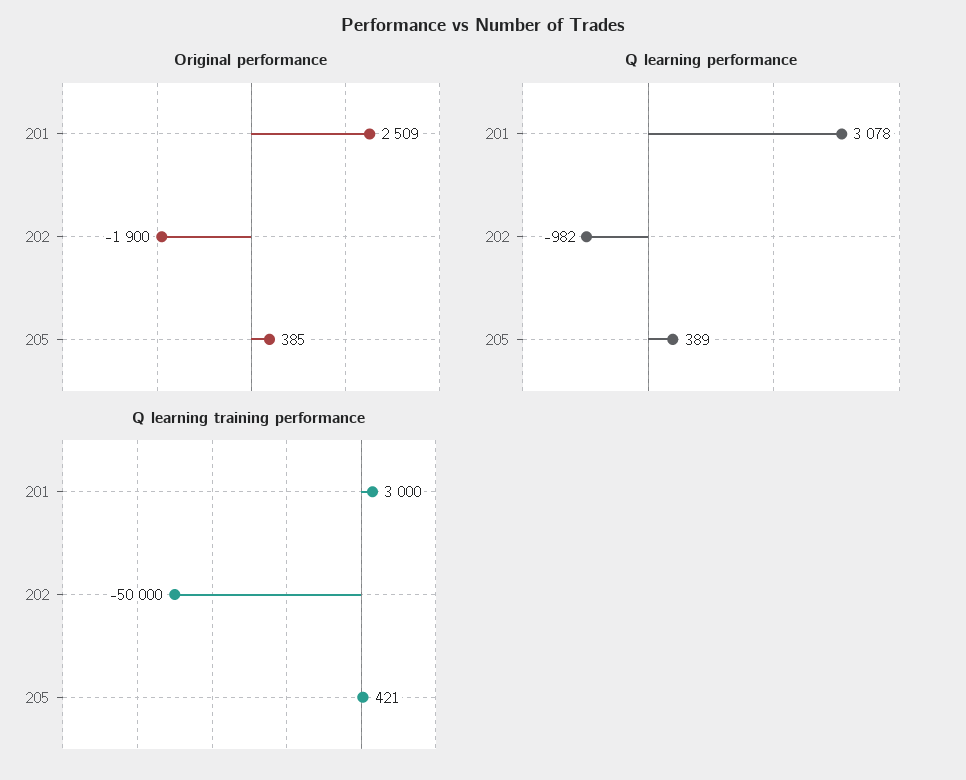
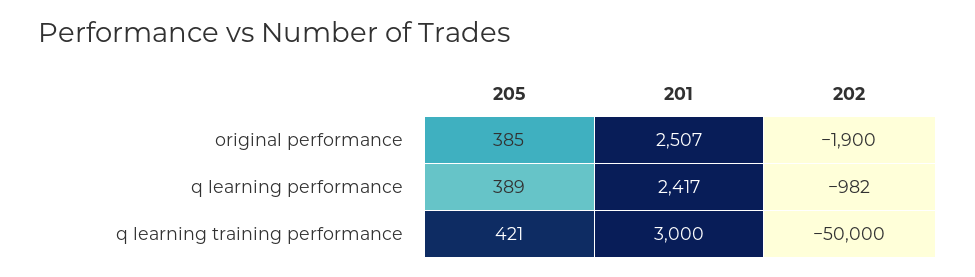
  {
    "Original performance": {
-     "201": 2509,
+     "201": 2507,
      "202": -1900,
      "205": 385
    },
    "Q learning performance": {
-     "201": 3078,
+     "201": 2417,
      "202": -982,
      "205": 389
    },
    "Q learning training performance": {
      "201": 3000,
      "202": -50000,
      "205": 421
    }
  }

